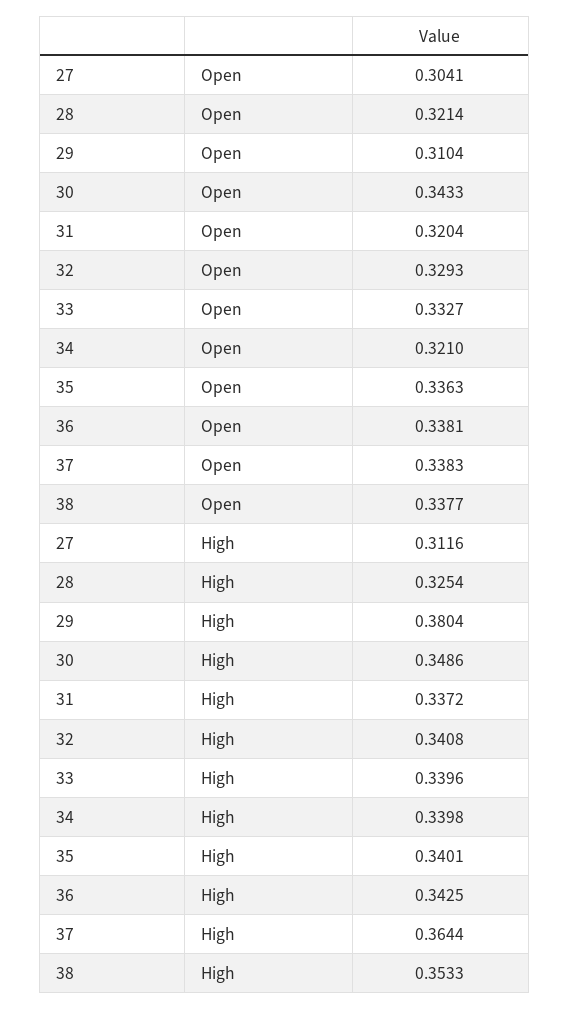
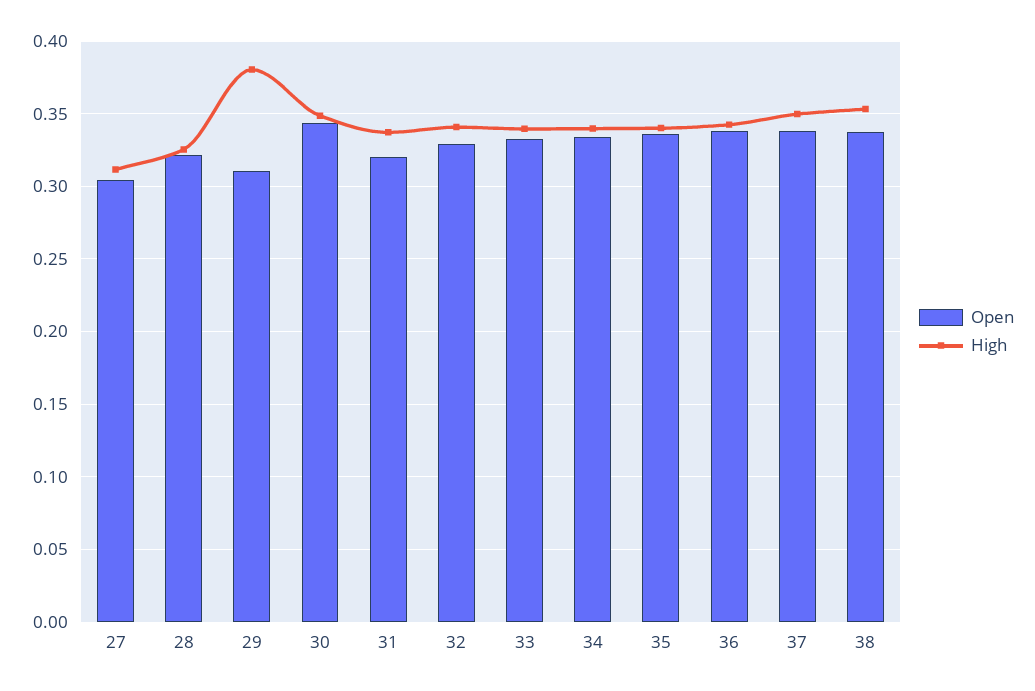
  {
    "Open": {
      "27": 0.3041,
      "28": 0.3214,
      "29": 0.3104,
      "30": 0.3433,
      "31": 0.3204,
      "32": 0.3293,
      "33": 0.3327,
-     "34": 0.321,
+     "34": 0.335,
      "35": 0.3363,
      "36": 0.3381,
      "37": 0.3383,
      "38": 0.3377
    },
    "High": {
      "27": 0.3116,
      "28": 0.3254,
      "29": 0.3804,
      "30": 0.3486,
      "31": 0.3372,
      "32": 0.3408,
      "33": 0.3396,
      "34": 0.3398,
      "35": 0.3401,
      "36": 0.3425,
-     "37": 0.3644,
+     "37": 0.35,
      "38": 0.3533
    }
  }

